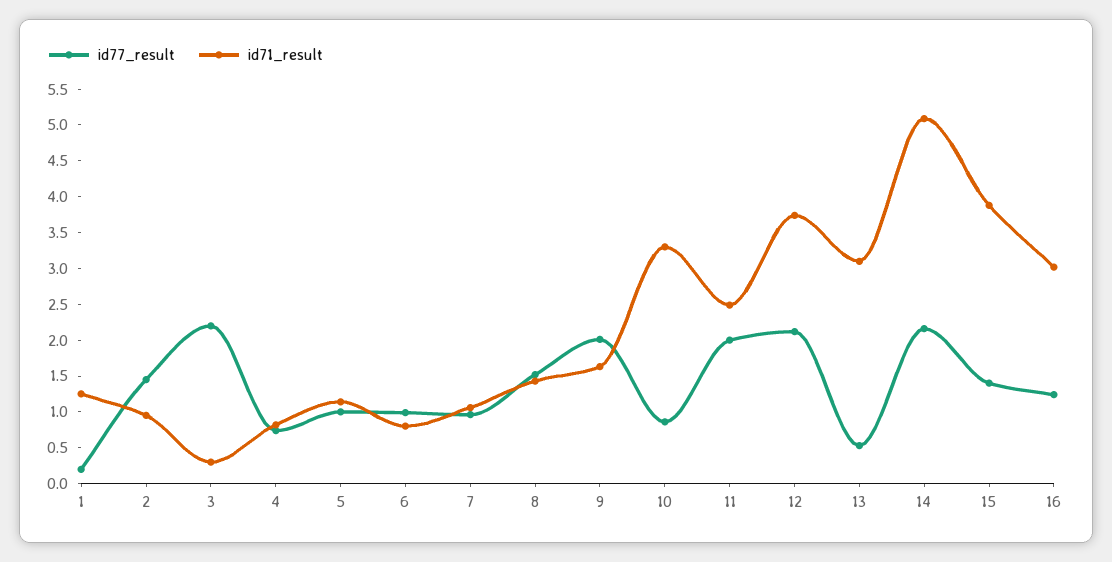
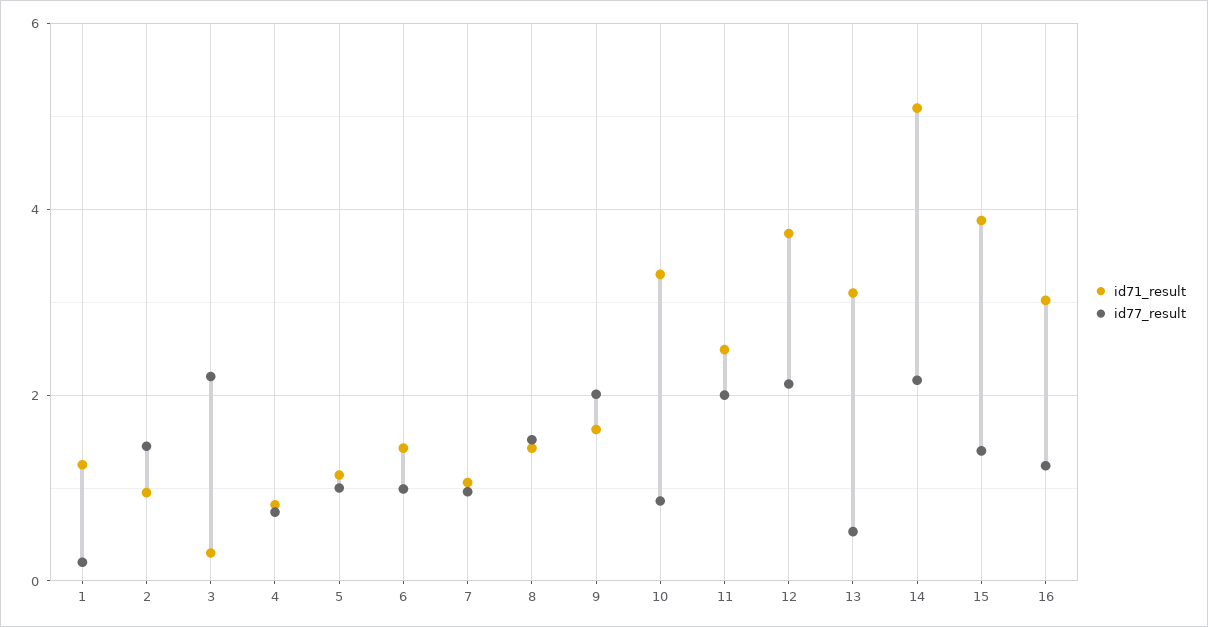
  {
    "id77_result": {
      "1": 0.2,
      "2": 1.4,
      "3": 2.2,
      "4": 0.8,
      "5": 1,
      "6": 1,
      "7": 1,
      "8": 1.6,
      "9": 2,
      "10": 0.8,
      "11": 2,
      "12": 2.2,
      "13": 0.6,
      "14": 2.2,
      "15": 1.4,
      "16": 1.2
    },
    "id71_result": {
      "1": 1.2,
      "2": 1,
      "3": 0.4,
      "4": 0.8,
      "5": 1.2,
-     "6": 0.75,
+     "6": 1.4,
      "7": 1,
      "8": 1.4,
      "9": 1.6,
      "10": 3.4,
      "11": 2.4,
      "12": 3.8,
      "13": 3.2,
      "14": 5,
      "15": 3.8,
      "16": 3
    }
  }

